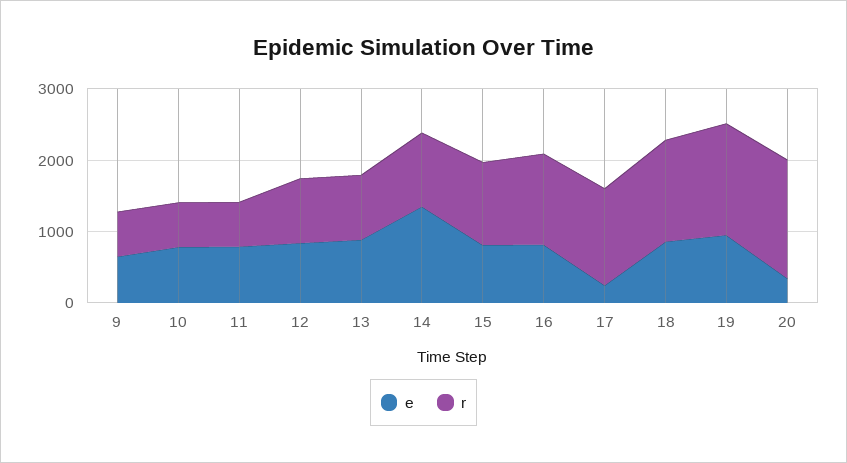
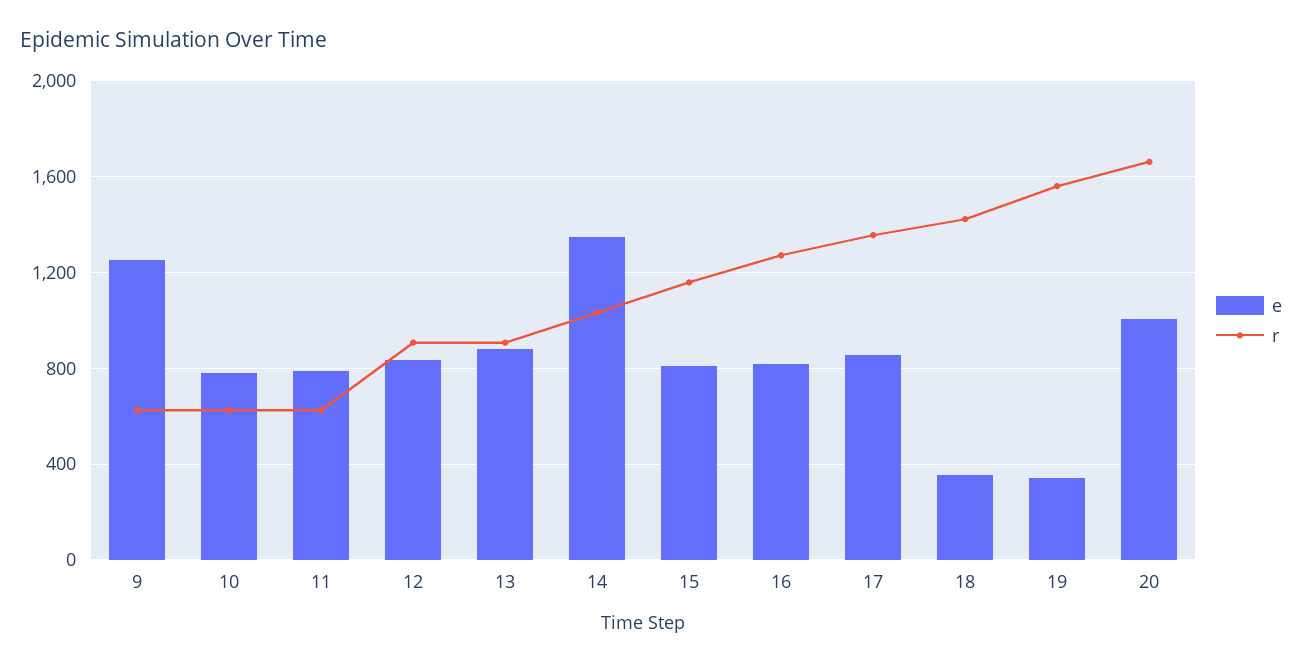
  {
    "e": {
-     "9": 600,
+     "9": 1250,
      "10": 800,
      "11": 800,
      "12": 850,
      "13": 900,
      "14": 1350,
      "15": 800,
      "16": 800,
-     "17": 200,
+     "17": 850,
-     "18": 800,
+     "18": 350,
-     "19": 1000,
+     "19": 350,
-     "20": 400
+     "20": 1000
    },
    "r": {
      "9": 600,
      "10": 600,
      "11": 600,
      "12": 900,
      "13": 900,
      "14": 1050,
      "15": 1150,
      "16": 1250,
      "17": 1350,
      "18": 1400,
      "19": 1550,
      "20": 1650
    }
  }

